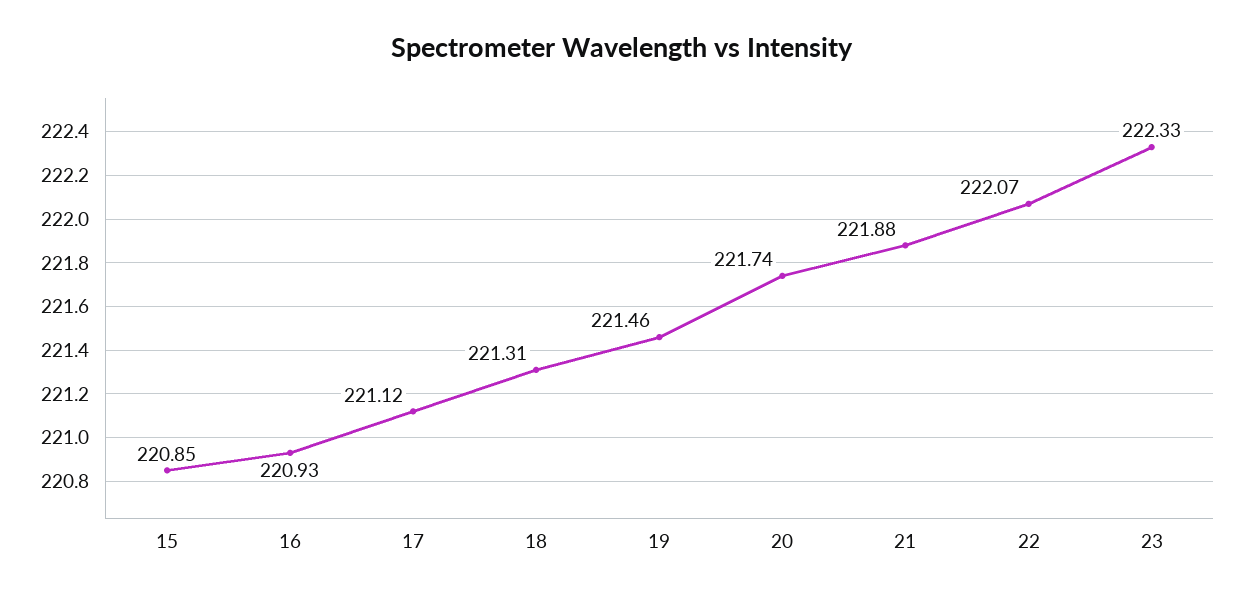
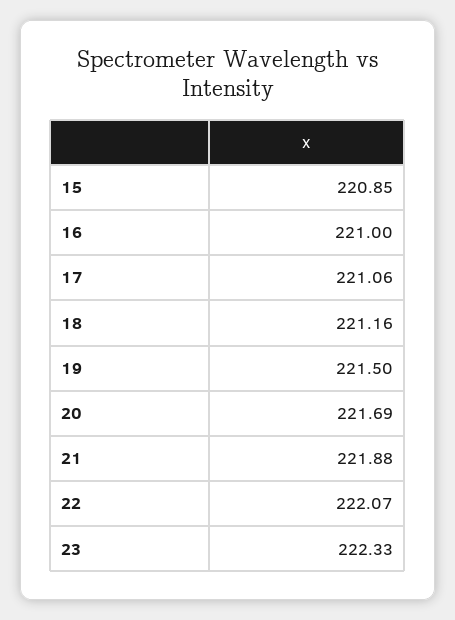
  {
    "15": 220.85,
-   "16": 220.93,
+   "16": 221,
-   "17": 221.12,
+   "17": 221.06,
-   "18": 221.31,
+   "18": 221.16,
-   "19": 221.46,
+   "19": 221.5,
-   "20": 221.74,
+   "20": 221.69,
    "21": 221.88,
    "22": 222.07,
    "23": 222.33
  }

